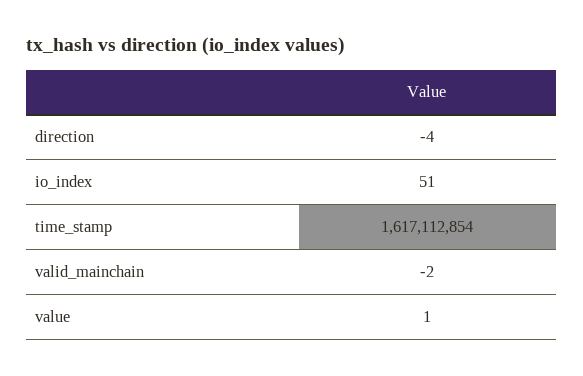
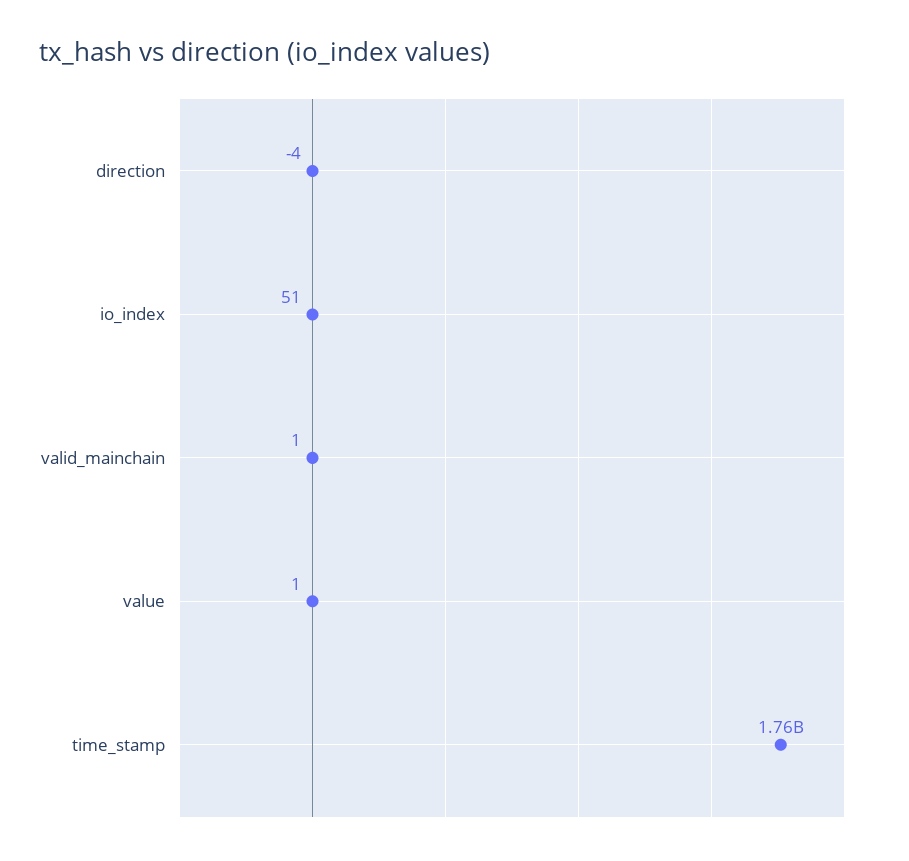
  {
    "direction": -4,
    "io_index": 51,
-   "time_stamp": 1617112854,
+   "time_stamp": 1760000000,
-   "valid_mainchain": -2,
+   "valid_mainchain": 1,
    "value": 1
  }

